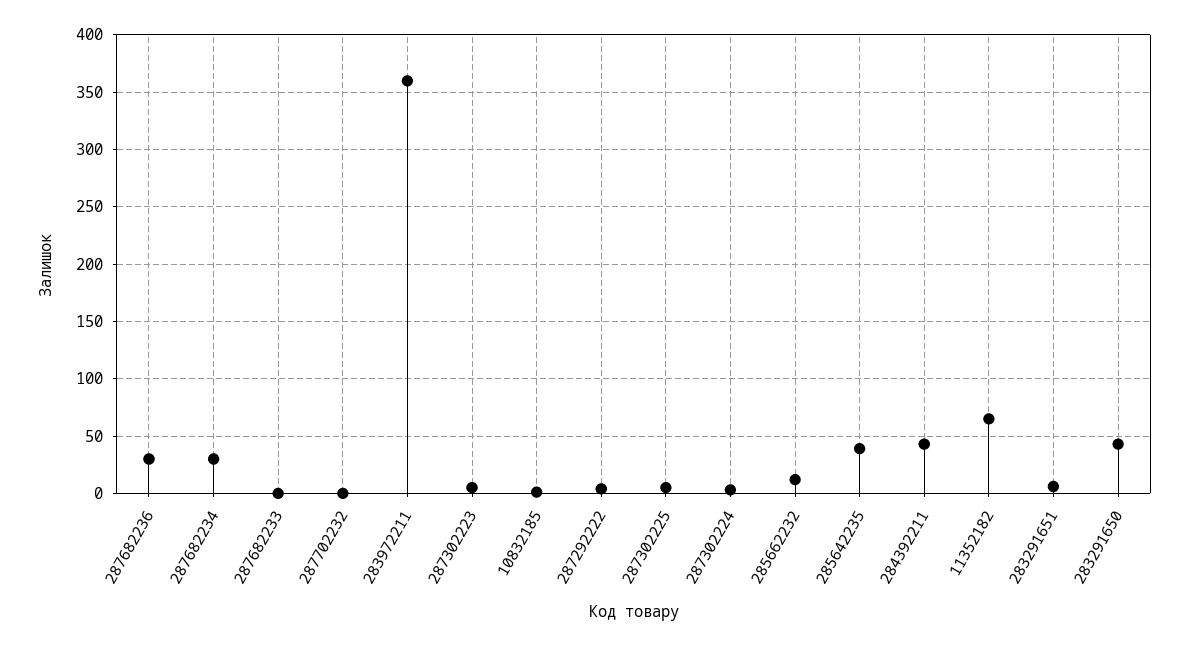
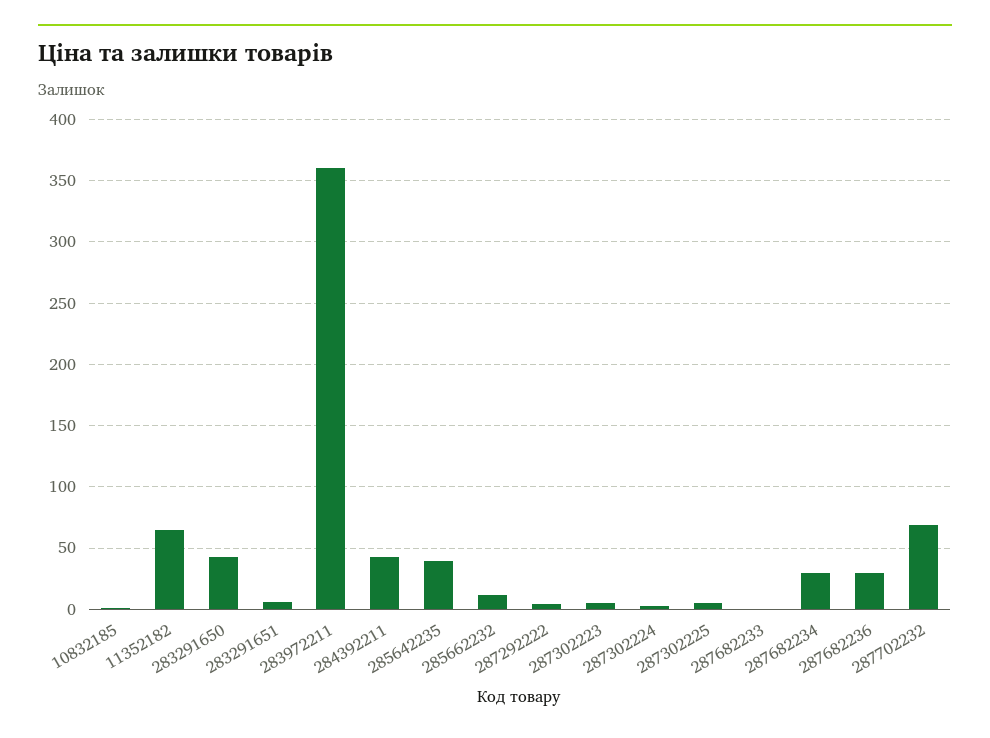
  {
    "287682236": 30,
    "287682234": 30,
    "287682233": 0,
-   "287702232": 0,
+   "287702232": 70,
    "283972211": 360,
    "287302223": 5,
    "10832185": 0,
    "287292222": 5,
    "287302225": 5,
    "287302224": 5,
    "285662232": 10,
    "285642235": 40,
    "284392211": 45,
    "11352182": 65,
    "283291651": 5,
    "283291650": 45
  }

